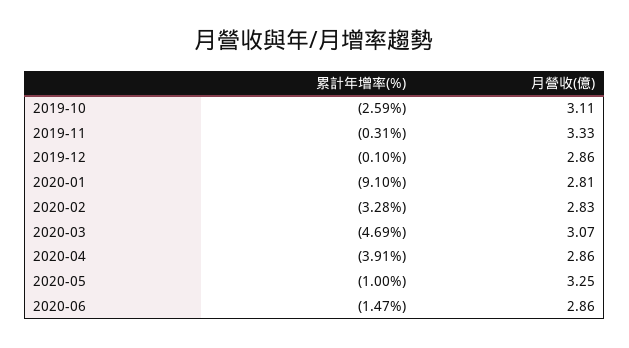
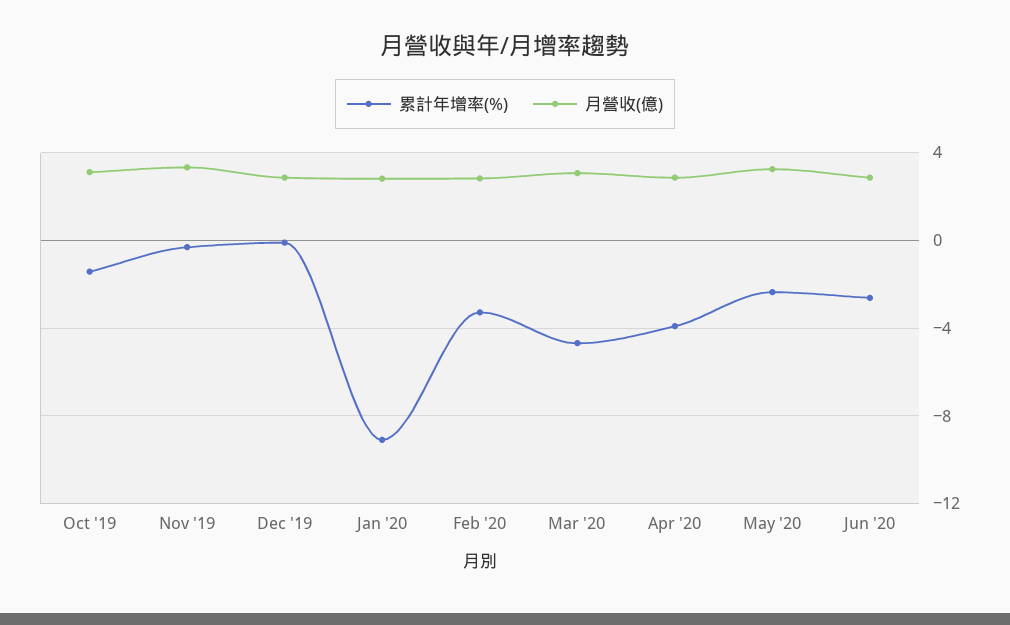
  {
    "累計年增率(%)": {
-     "2019-10": -2.59,
+     "2019-10": -1.5,
      "2019-11": -0.31,
      "2019-12": -0.1,
      "2020-01": -9.1,
      "2020-02": -3.28,
      "2020-03": -4.69,
      "2020-04": -3.91,
-     "2020-05": -1,
+     "2020-05": -2.5,
-     "2020-06": -1.47
+     "2020-06": -2.5
    },
    "月營收(億)": {
      "2019-10": 3.11,
      "2019-11": 3.33,
      "2019-12": 2.86,
      "2020-01": 2.81,
      "2020-02": 2.83,
      "2020-03": 3.07,
      "2020-04": 2.86,
      "2020-05": 3.25,
      "2020-06": 2.86
    }
  }

